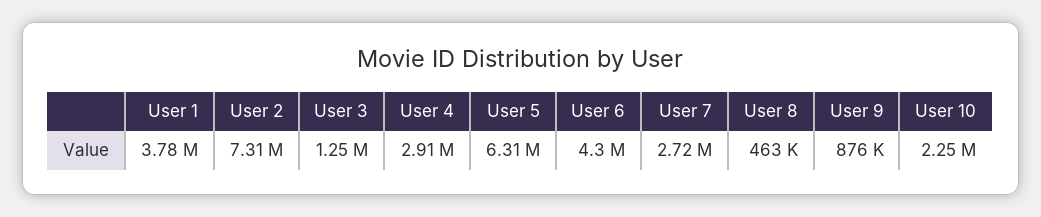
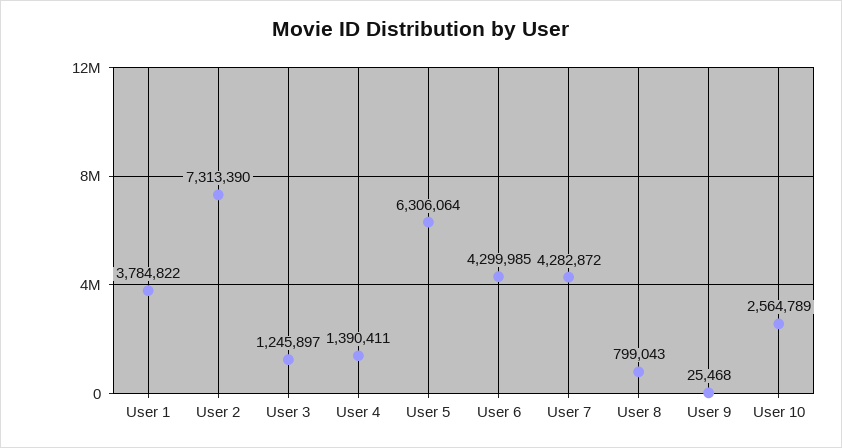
  {
    "User 1": 3784822,
    "User 2": 7313390,
    "User 3": 1245897,
-   "User 4": 2910000,
+   "User 4": 1390411,
    "User 5": 6306064,
    "User 6": 4299985,
-   "User 7": 2720000,
+   "User 7": 4282872,
-   "User 8": 463000,
+   "User 8": 799043,
-   "User 9": 876000,
+   "User 9": 25468,
-   "User 10": 2250000
+   "User 10": 2564789
  }

